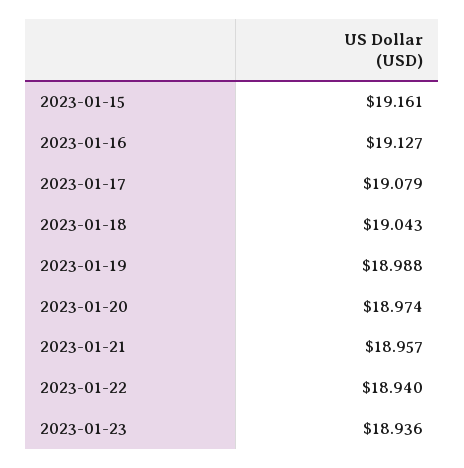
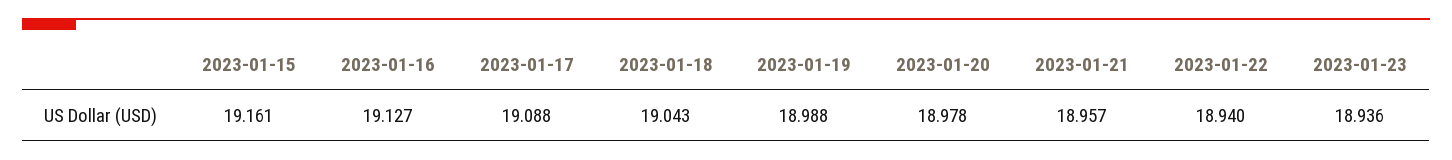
  {
    "2023-01-15": 19.161,
    "2023-01-16": 19.127,
-   "2023-01-17": 19.079,
+   "2023-01-17": 19.088,
    "2023-01-18": 19.043,
    "2023-01-19": 18.988,
-   "2023-01-20": 18.974,
+   "2023-01-20": 18.978,
    "2023-01-21": 18.957,
    "2023-01-22": 18.94,
    "2023-01-23": 18.936
  }

